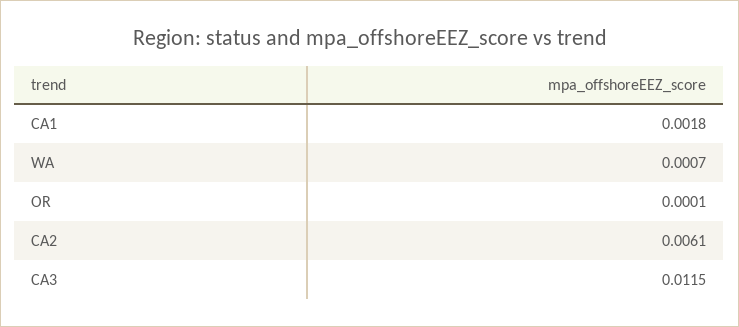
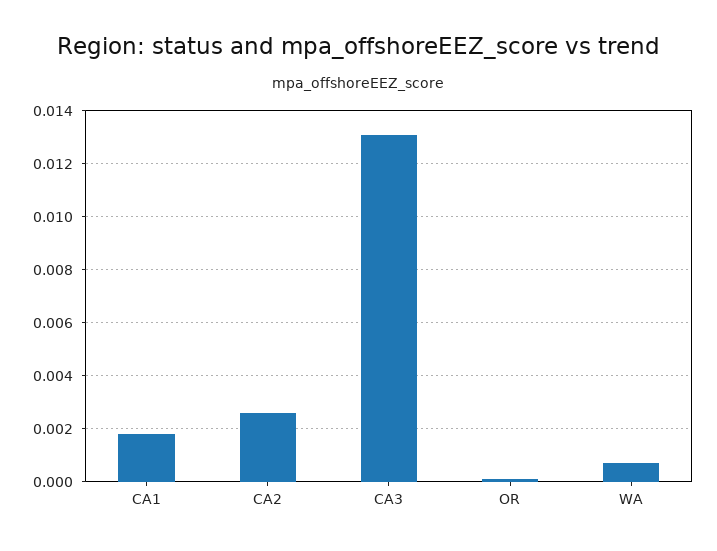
  {
    "CA1": 0.0018,
    "WA": 0.0007,
    "OR": 0.0001,
-   "CA2": 0.0061,
+   "CA2": 0.0025,
-   "CA3": 0.0115
+   "CA3": 0.013
  }

